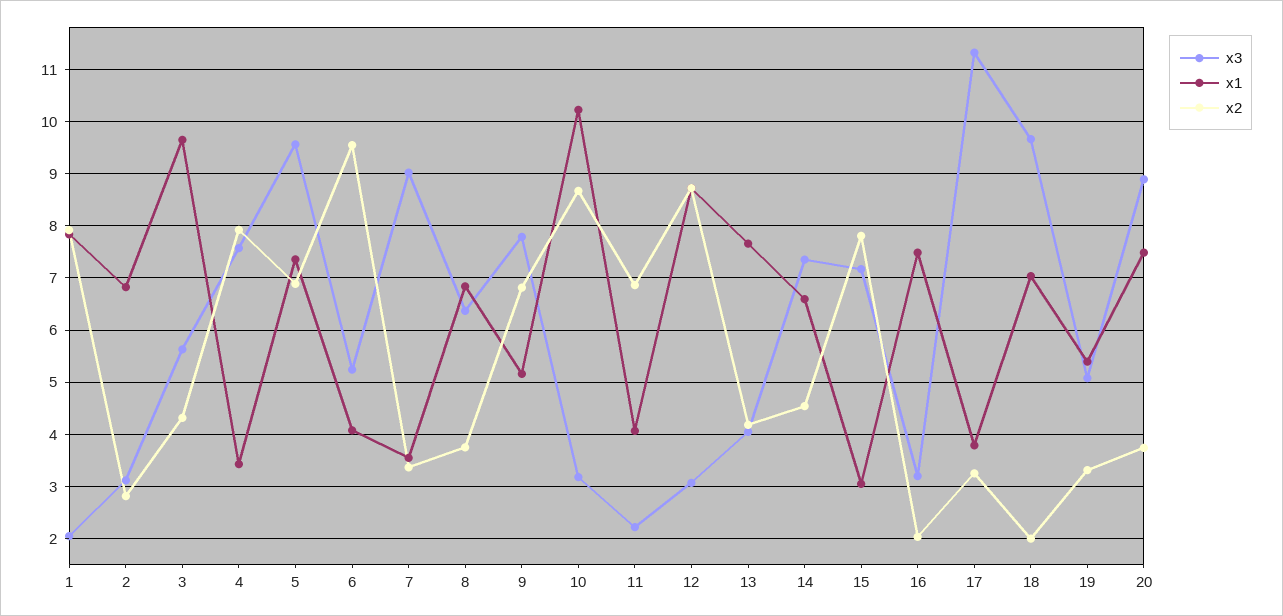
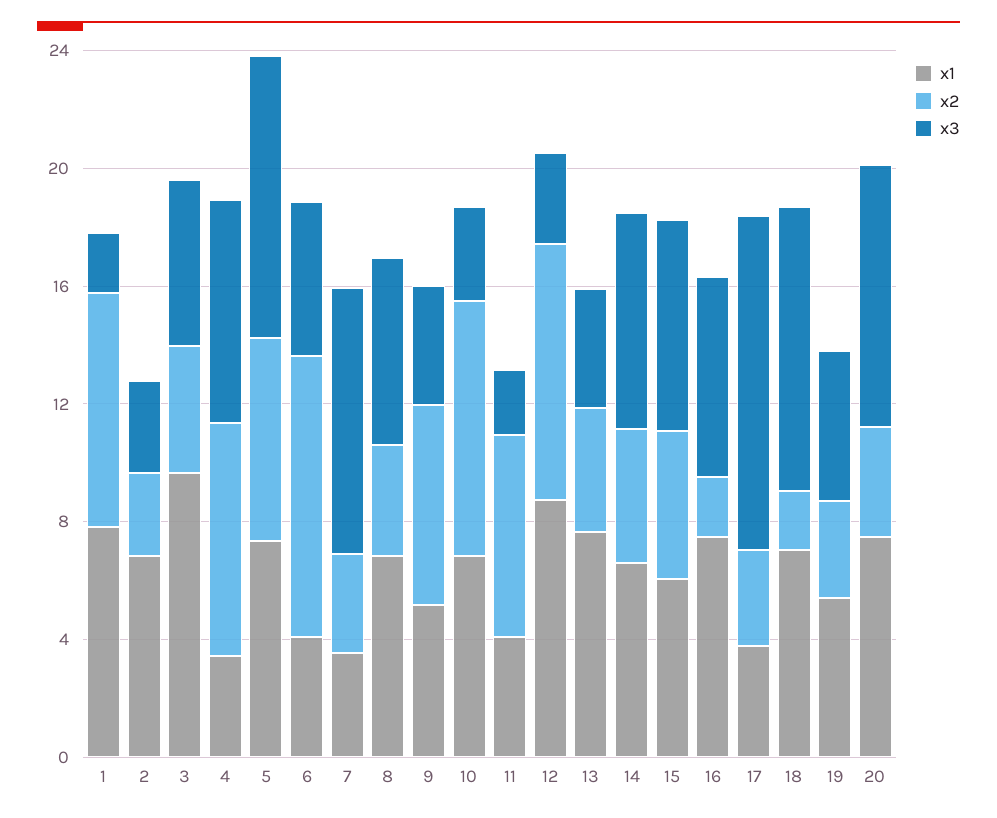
  {
    "x3": {
      "1": 2,
      "2": 3.2,
      "3": 5.6,
      "4": 7.6,
      "5": 9.6,
      "6": 5.2,
      "7": 9,
      "8": 6.4,
-     "9": 7.8,
+     "9": 4,
      "10": 3.2,
      "11": 2.2,
      "12": 3,
      "13": 4,
      "14": 7.4,
      "15": 7.2,
-     "16": 3.2,
+     "16": 7,
      "17": 11.4,
      "18": 9.6,
      "19": 5,
      "20": 8.8
    },
    "x1": {
      "1": 7.8,
      "2": 6.8,
      "3": 9.6,
      "4": 3.4,
      "5": 7.4,
      "6": 4,
      "7": 3.6,
      "8": 6.8,
      "9": 5.2,
-     "10": 10.2,
+     "10": 7,
      "11": 4,
      "12": 8.8,
      "13": 7.6,
      "14": 6.6,
-     "15": 3,
+     "15": 6,
      "16": 7.4,
      "17": 3.8,
      "18": 7,
      "19": 5.4,
      "20": 7.4
    },
    "x2": {
      "1": 8,
      "2": 2.8,
      "3": 4.4,
      "4": 8,
      "5": 6.8,
      "6": 9.6,
      "7": 3.4,
      "8": 3.8,
      "9": 6.8,
      "10": 8.6,
      "11": 6.8,
      "12": 8.8,
      "13": 4.2,
      "14": 4.6,
-     "15": 7.8,
+     "15": 5,
      "16": 2,
      "17": 3.2,
      "18": 2,
      "19": 3.4,
      "20": 3.8
    }
  }

